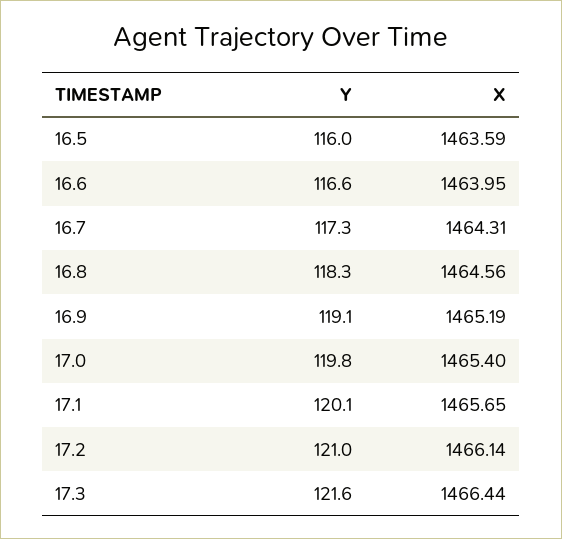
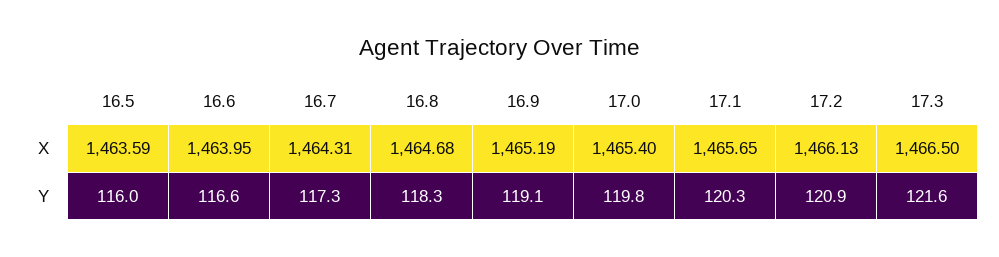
  {
    "Y": {
      "16.5": 116,
      "16.6": 116.6,
      "16.7": 117.3,
      "16.8": 118.3,
      "16.9": 119.1,
      "17.0": 119.8,
-     "17.1": 120.1,
+     "17.1": 120.3,
-     "17.2": 121,
+     "17.2": 120.9,
      "17.3": 121.6
    },
    "X": {
      "16.5": 1463.59,
      "16.6": 1463.95,
      "16.7": 1464.31,
-     "16.8": 1464.56,
+     "16.8": 1464.68,
      "16.9": 1465.19,
      "17.0": 1465.4,
      "17.1": 1465.65,
-     "17.2": 1466.14,
+     "17.2": 1466.13,
-     "17.3": 1466.44
+     "17.3": 1466.5
    }
  }

